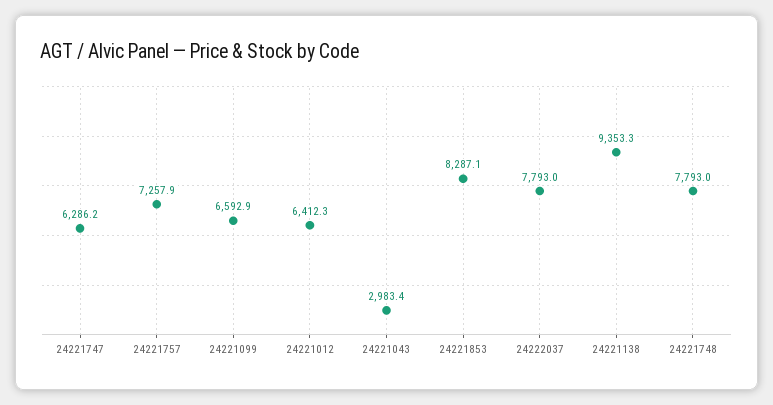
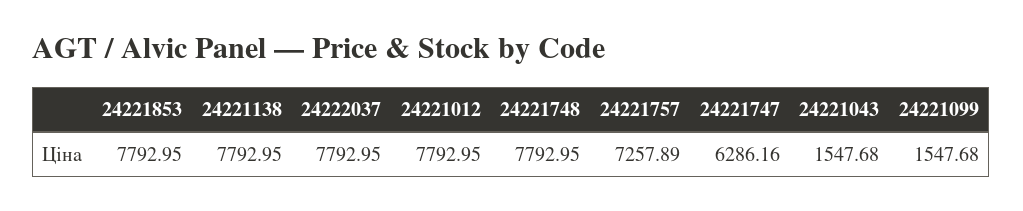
  {
    "24221747": 6286.16,
    "24221757": 7257.89,
-   "24221099": 6592.9,
+   "24221099": 1547.68,
-   "24221012": 6412.3,
+   "24221012": 7792.95,
-   "24221043": 2983.4,
+   "24221043": 1547.68,
-   "24221853": 8287.1,
+   "24221853": 7792.95,
    "24222037": 7792.95,
-   "24221138": 9353.3,
+   "24221138": 7792.95,
    "24221748": 7792.95
  }

